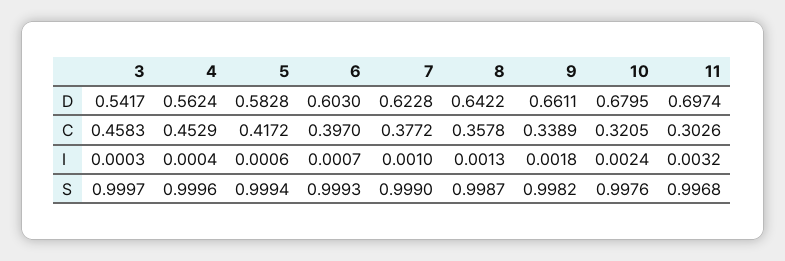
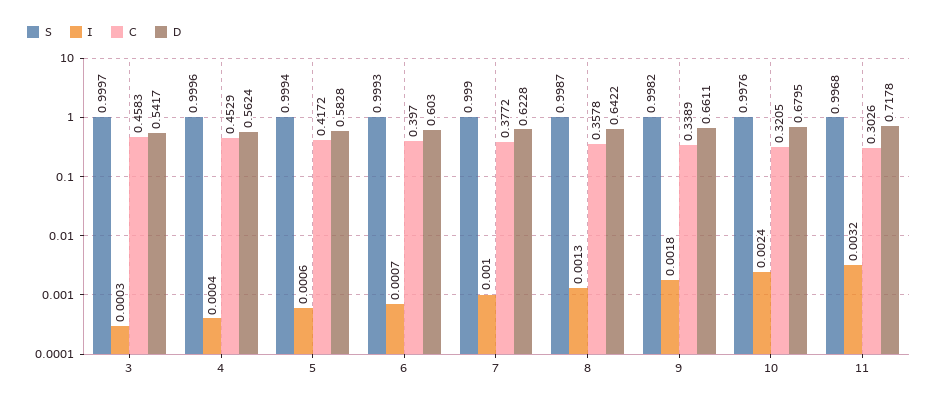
  {
    "D": {
      "3": 0.5417,
      "4": 0.5624,
      "5": 0.5828,
      "6": 0.603,
      "7": 0.6228,
      "8": 0.6422,
      "9": 0.6611,
      "10": 0.6795,
-     "11": 0.6974
+     "11": 0.7178
    },
    "C": {
      "3": 0.4583,
      "4": 0.4529,
      "5": 0.4172,
      "6": 0.397,
      "7": 0.3772,
      "8": 0.3578,
      "9": 0.3389,
      "10": 0.3205,
      "11": 0.3026
    },
    "I": {
      "3": 0.0003,
      "4": 0.0004,
      "5": 0.0006,
      "6": 0.0007,
      "7": 0.001,
      "8": 0.0013,
      "9": 0.0018,
      "10": 0.0024,
      "11": 0.0032
    },
    "S": {
      "3": 0.9997,
      "4": 0.9996,
      "5": 0.9994,
      "6": 0.9993,
      "7": 0.999,
      "8": 0.9987,
      "9": 0.9982,
      "10": 0.9976,
      "11": 0.9968
    }
  }

